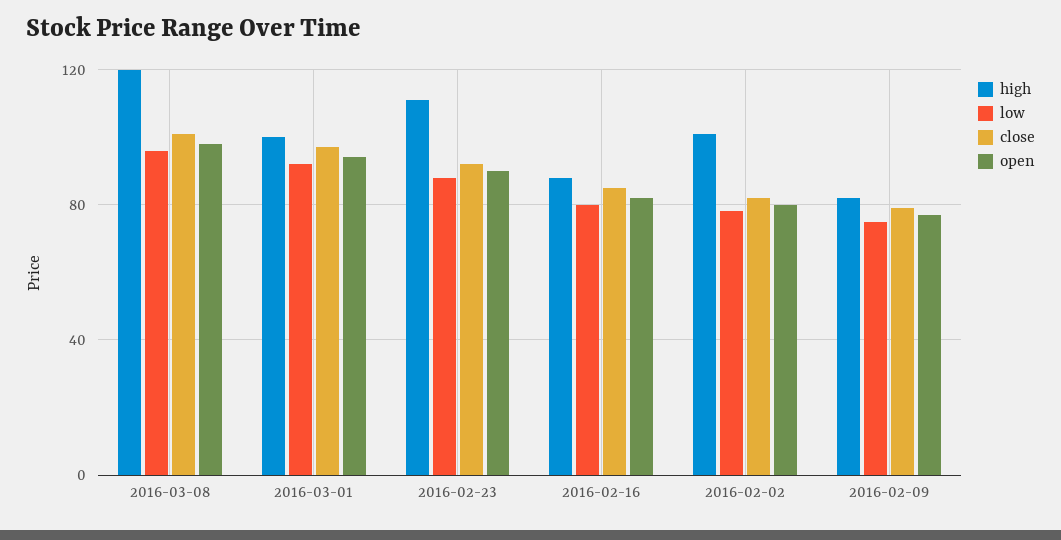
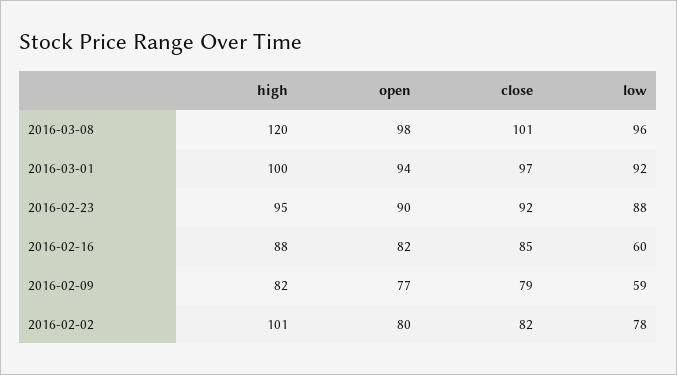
  {
    "high": {
      "2016-03-08": 120,
      "2016-03-01": 100,
-     "2016-02-23": 110,
+     "2016-02-23": 95,
      "2016-02-16": 88,
      "2016-02-02": 101,
      "2016-02-09": 82
    },
    "low": {
      "2016-03-08": 96,
      "2016-03-01": 92,
      "2016-02-23": 88,
-     "2016-02-16": 80,
+     "2016-02-16": 60,
      "2016-02-02": 78,
-     "2016-02-09": 75
+     "2016-02-09": 59
    },
    "close": {
      "2016-03-08": 101,
      "2016-03-01": 97,
      "2016-02-23": 92,
      "2016-02-16": 85,
      "2016-02-02": 82,
      "2016-02-09": 79
    },
    "open": {
      "2016-03-08": 98,
      "2016-03-01": 94,
      "2016-02-23": 90,
      "2016-02-16": 82,
      "2016-02-02": 80,
      "2016-02-09": 77
    }
  }

